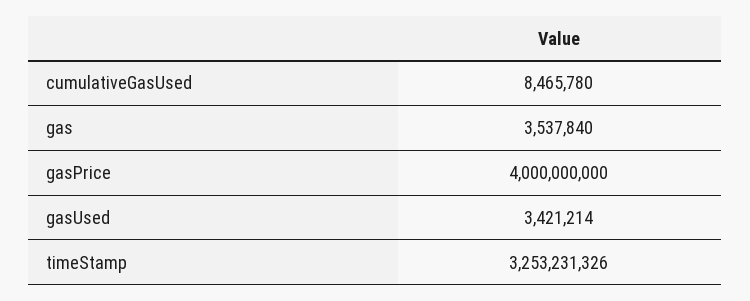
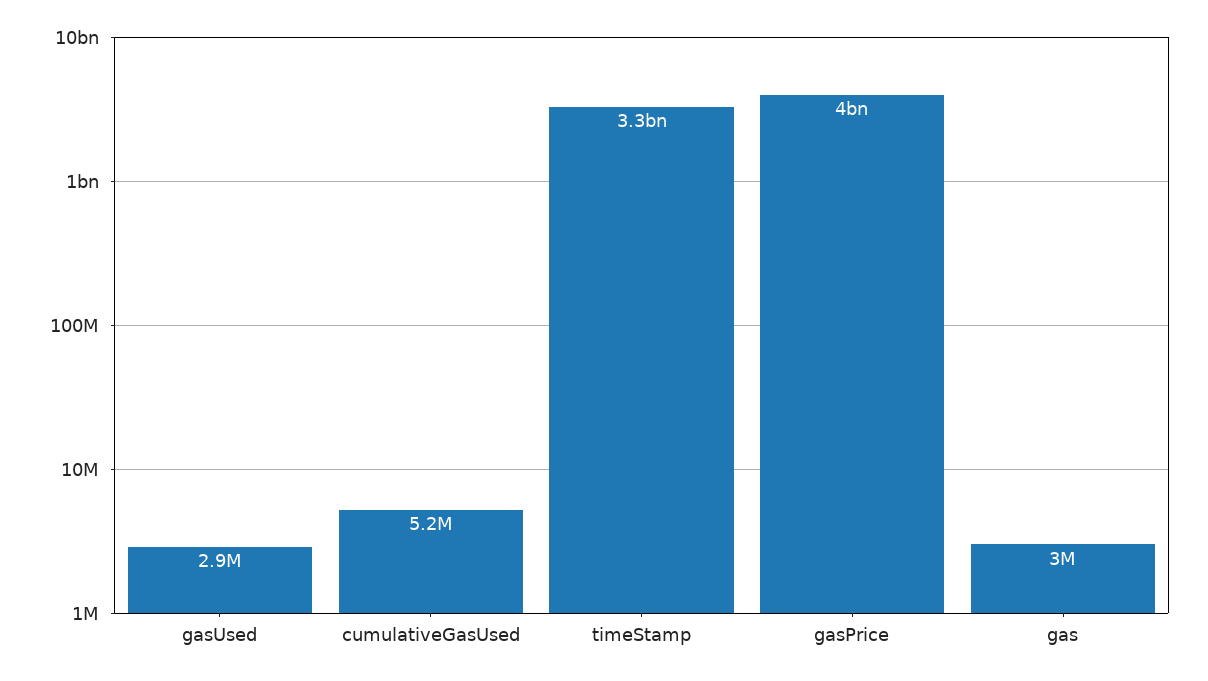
  {
-   "cumulativeGasUsed": 8465780,
+   "cumulativeGasUsed": 5200000,
-   "gas": 3537840,
+   "gas": 3000000,
    "gasPrice": 4000000000,
-   "gasUsed": 3421214,
+   "gasUsed": 2900000,
    "timeStamp": 3253231326
  }

